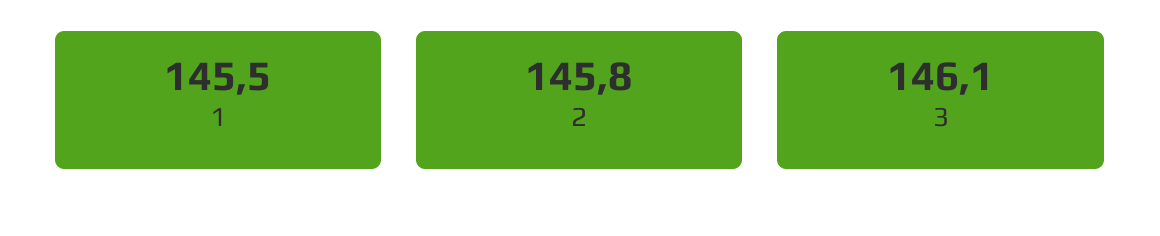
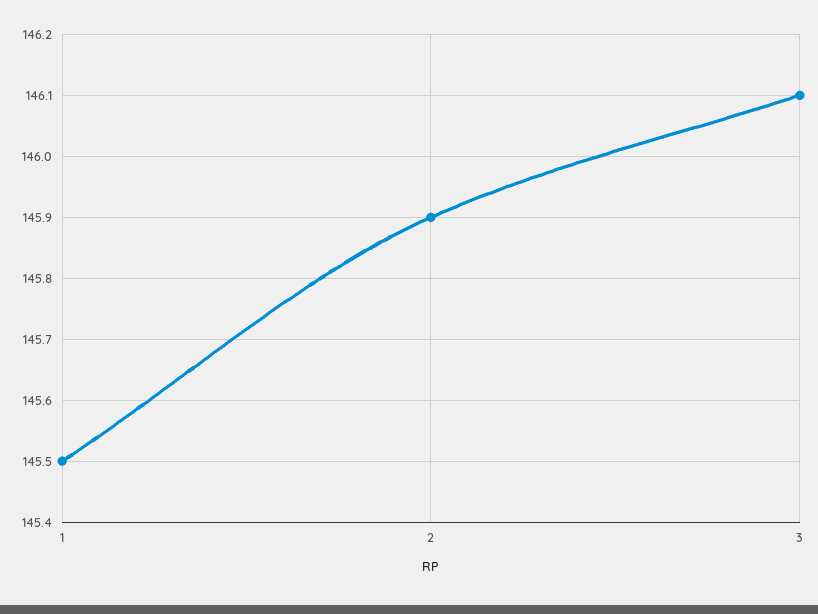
  {
    "1": 145.5,
-   "2": 145.8,
+   "2": 145.9,
    "3": 146.1
  }

